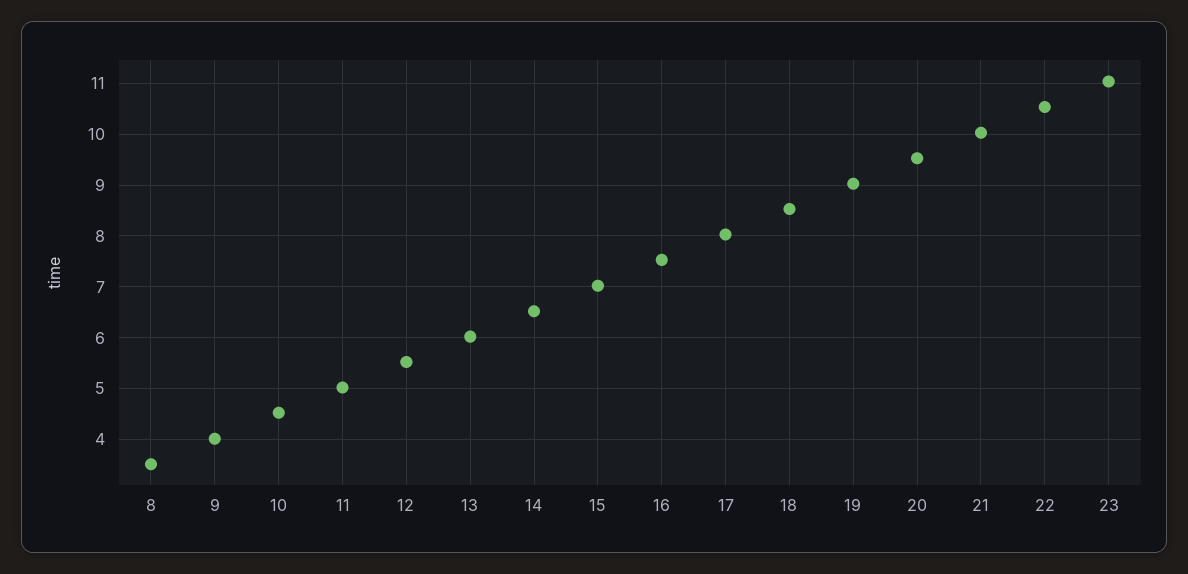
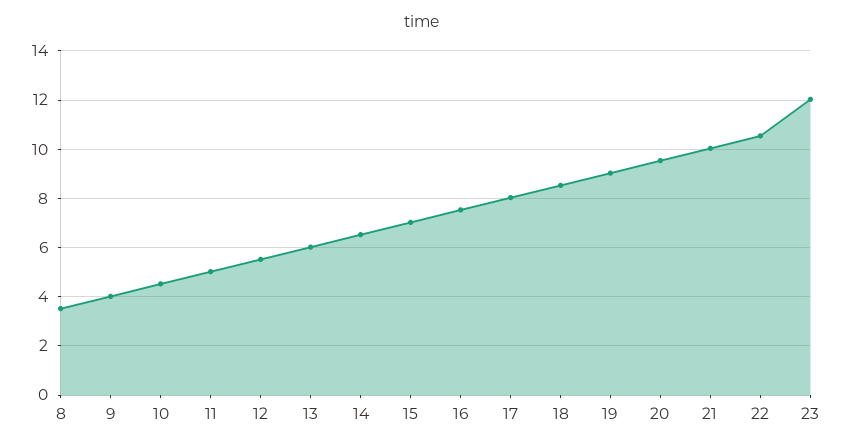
  {
    "8": 3.6,
    "9": 4,
    "10": 4.6,
    "11": 5,
    "12": 5.6,
    "13": 6,
    "14": 6.6,
    "15": 7,
    "16": 7.6,
    "17": 8,
    "18": 8.6,
    "19": 9,
    "20": 9.6,
    "21": 10,
    "22": 10.6,
-   "23": 11
+   "23": 12
  }

